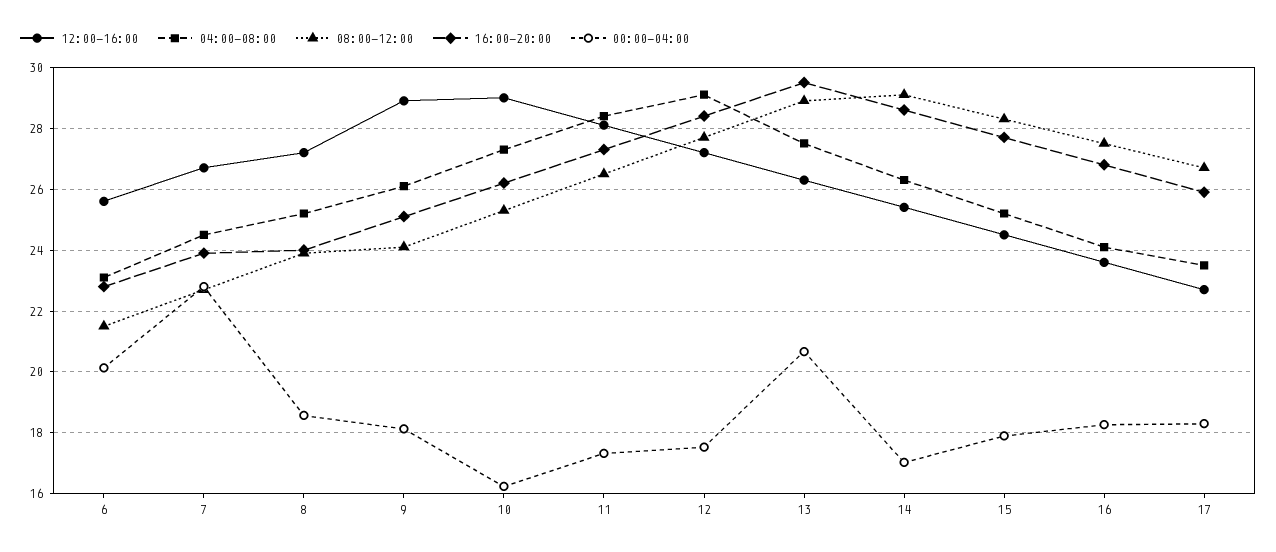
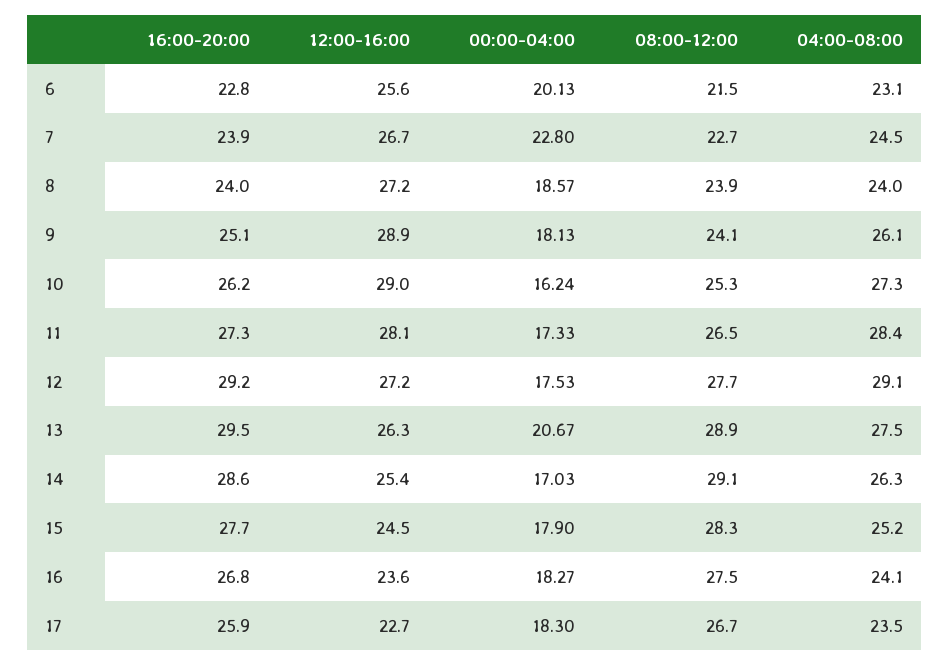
  {
    "12:00-16:00": {
      "6": 25.6,
      "7": 26.7,
      "8": 27.2,
      "9": 28.9,
      "10": 29,
      "11": 28.1,
      "12": 27.2,
      "13": 26.3,
      "14": 25.4,
      "15": 24.5,
      "16": 23.6,
      "17": 22.7
    },
    "04:00-08:00": {
      "6": 23.1,
      "7": 24.5,
-     "8": 25.2,
+     "8": 24,
      "9": 26.1,
      "10": 27.3,
      "11": 28.4,
      "12": 29.1,
      "13": 27.5,
      "14": 26.3,
      "15": 25.2,
      "16": 24.1,
      "17": 23.5
    },
    "08:00-12:00": {
      "6": 21.5,
      "7": 22.7,
      "8": 23.9,
      "9": 24.1,
      "10": 25.3,
      "11": 26.5,
      "12": 27.7,
      "13": 28.9,
      "14": 29.1,
      "15": 28.3,
      "16": 27.5,
      "17": 26.7
    },
    "16:00-20:00": {
      "6": 22.8,
      "7": 23.9,
      "8": 24,
      "9": 25.1,
      "10": 26.2,
      "11": 27.3,
-     "12": 28.4,
+     "12": 29.2,
      "13": 29.5,
      "14": 28.6,
      "15": 27.7,
      "16": 26.8,
      "17": 25.9
    },
    "00:00-04:00": {
      "6": 20.13,
      "7": 22.8,
      "8": 18.57,
      "9": 18.13,
      "10": 16.24,
      "11": 17.33,
      "12": 17.53,
      "13": 20.67,
      "14": 17.03,
      "15": 17.9,
      "16": 18.27,
      "17": 18.3
    }
  }

